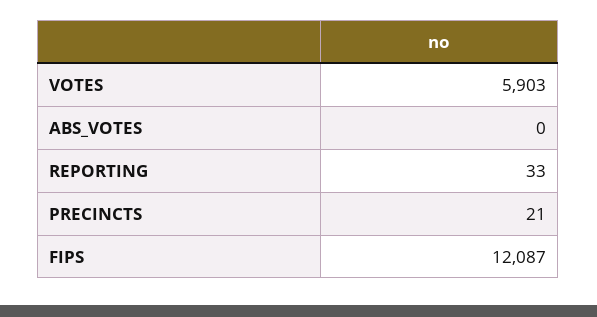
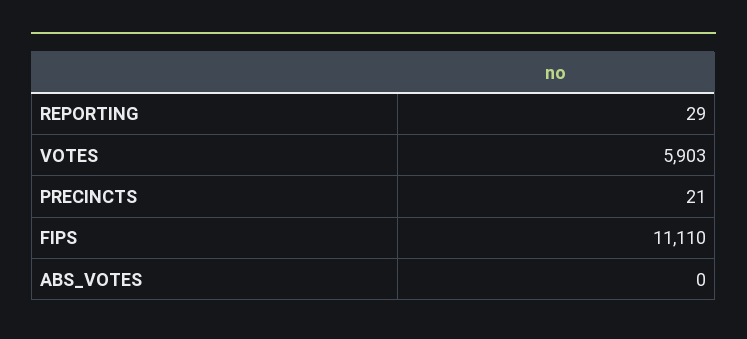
  {
    "VOTES": 5903,
    "ABS_VOTES": 0,
-   "REPORTING": 33,
+   "REPORTING": 29,
    "PRECINCTS": 21,
-   "FIPS": 12087
+   "FIPS": 11110
  }

